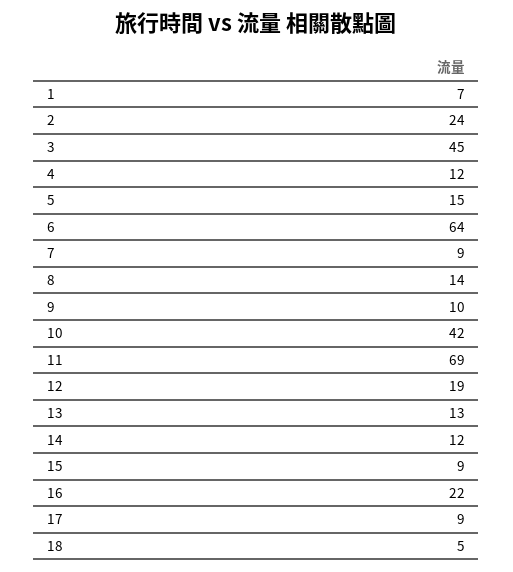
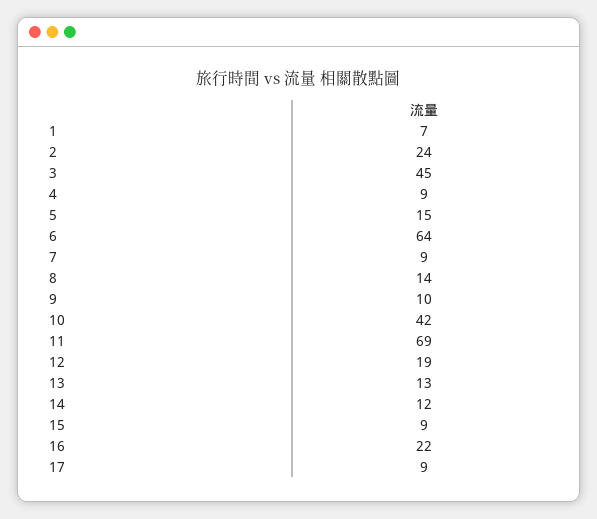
  {
    "1": 7,
    "2": 24,
    "3": 45,
-   "4": 12,
+   "4": 9,
    "5": 15,
    "6": 64,
    "7": 9,
    "8": 14,
    "9": 10,
    "10": 42,
    "11": 69,
    "12": 19,
    "13": 13,
    "14": 12,
    "15": 9,
    "16": 22,
-   "17": 9,
+   "17": 9
-   "18": 5
  }

